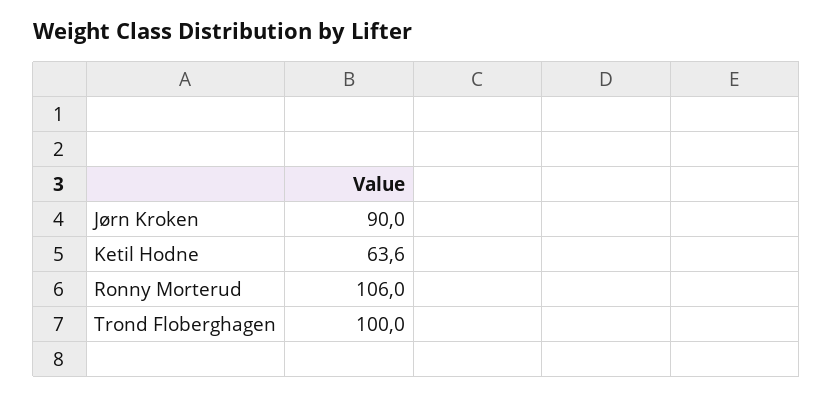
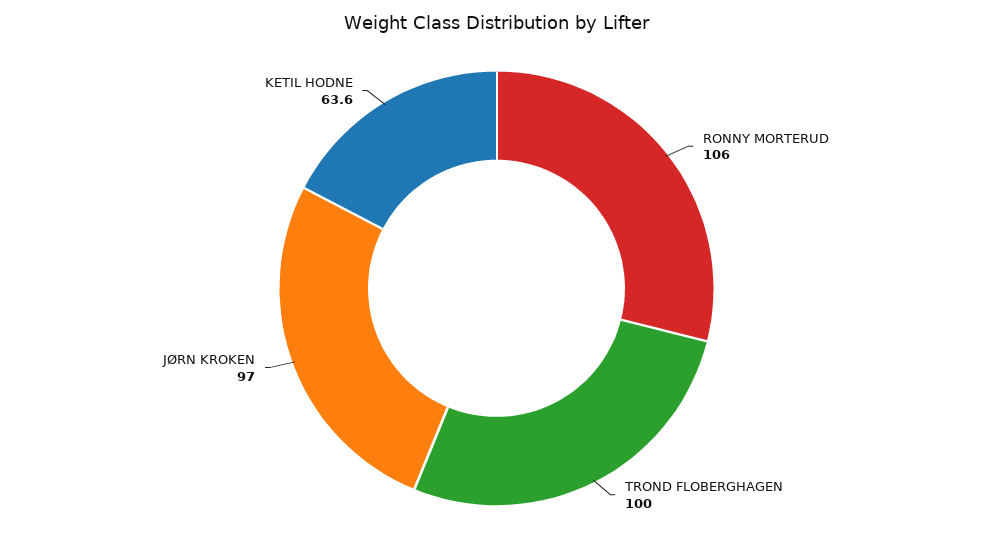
  {
-   "Jørn Kroken": 90,
+   "Jørn Kroken": 97,
    "Ketil Hodne": 63.6,
    "Ronny Morterud": 106,
    "Trond Floberghagen": 100
  }

